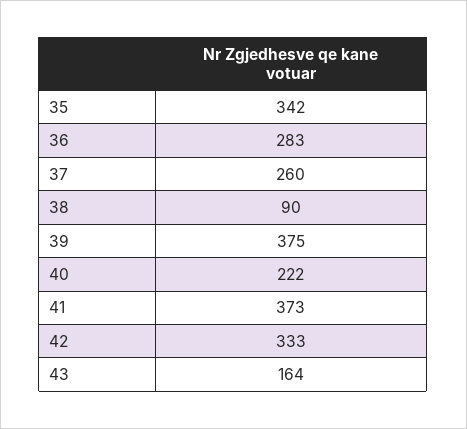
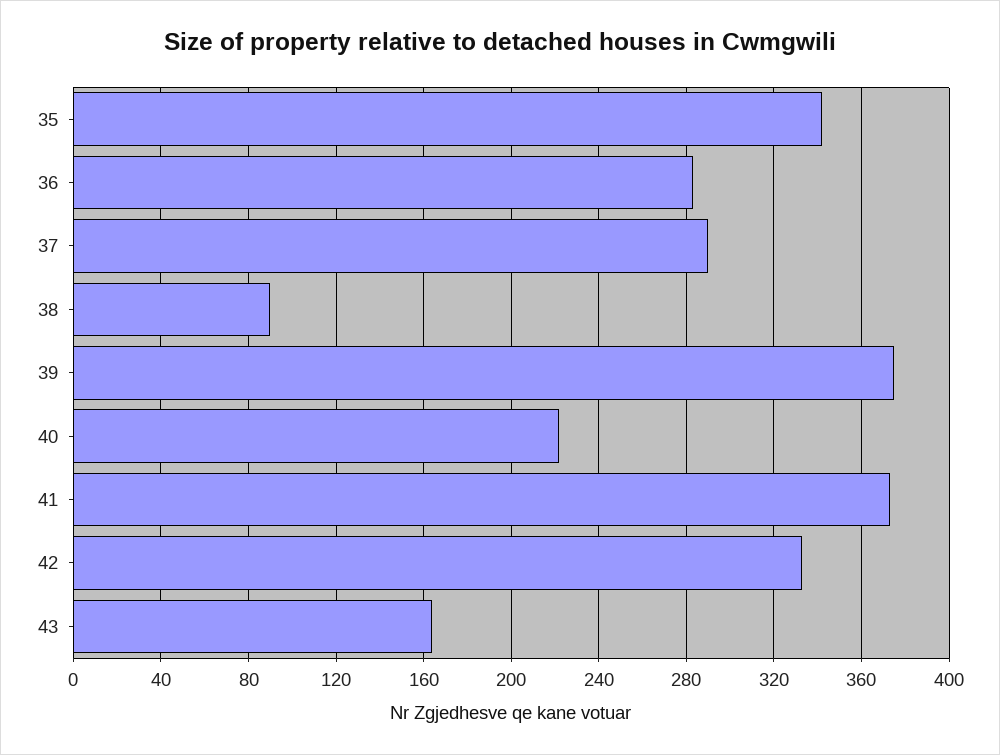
  {
    "35": 342,
    "36": 283,
-   "37": 260,
+   "37": 290,
    "38": 90,
    "39": 375,
    "40": 222,
    "41": 373,
    "42": 333,
    "43": 164
  }

